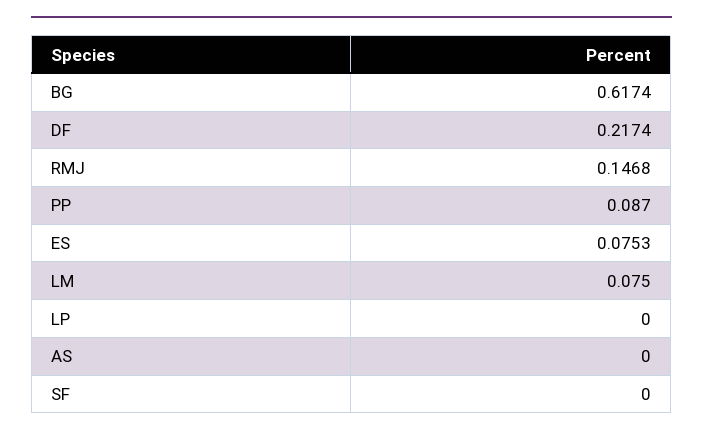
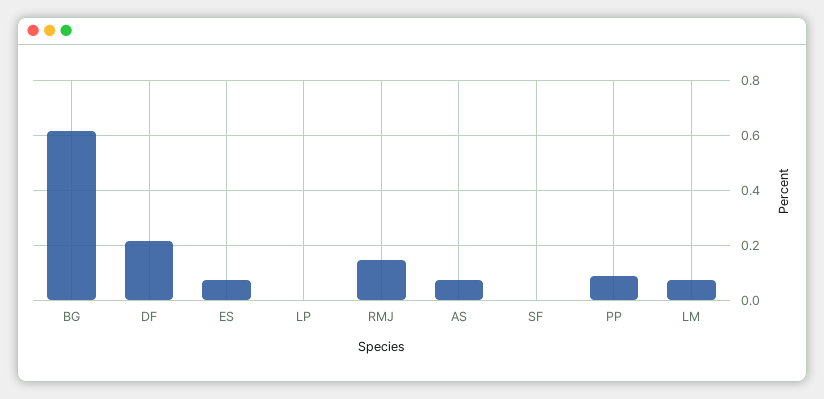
  {
    "BG": 0.6174,
    "DF": 0.2174,
    "RMJ": 0.1468,
    "PP": 0.087,
    "ES": 0.0753,
    "LM": 0.075,
    "LP": 0,
-   "AS": 0,
+   "AS": 0.075,
    "SF": 0
  }

